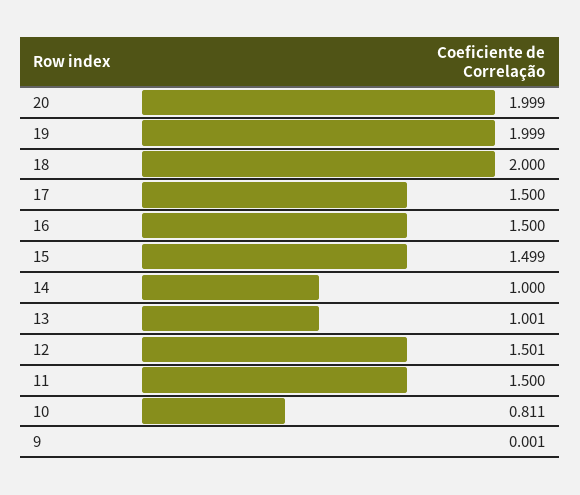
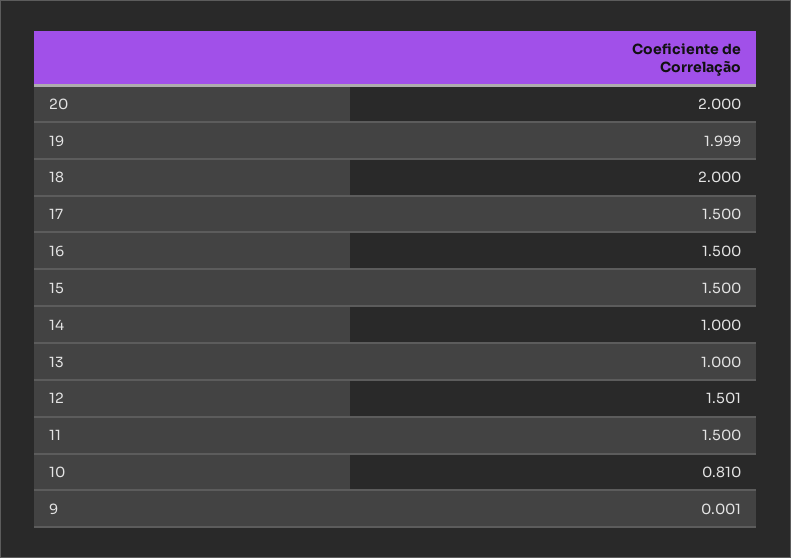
  {
-   "20": 1.999,
+   "20": 2,
    "19": 1.999,
    "18": 2,
    "17": 1.5,
    "16": 1.5,
-   "15": 1.499,
+   "15": 1.5,
    "14": 1,
-   "13": 1.001,
+   "13": 1,
    "12": 1.501,
    "11": 1.5,
-   "10": 0.811,
+   "10": 0.81,
    "9": 0.001
  }

